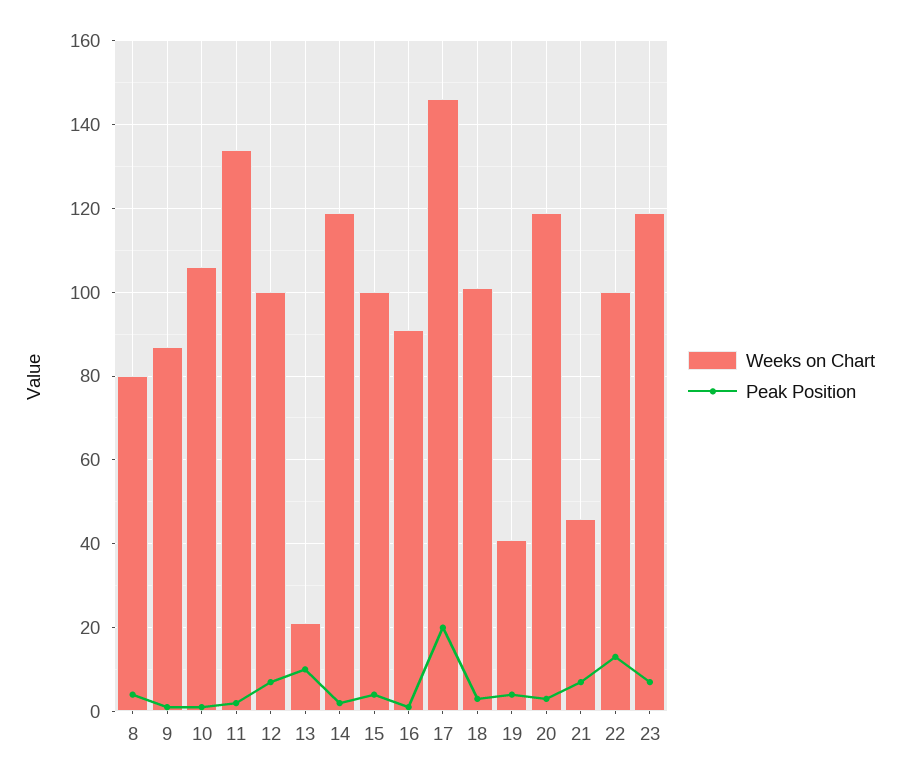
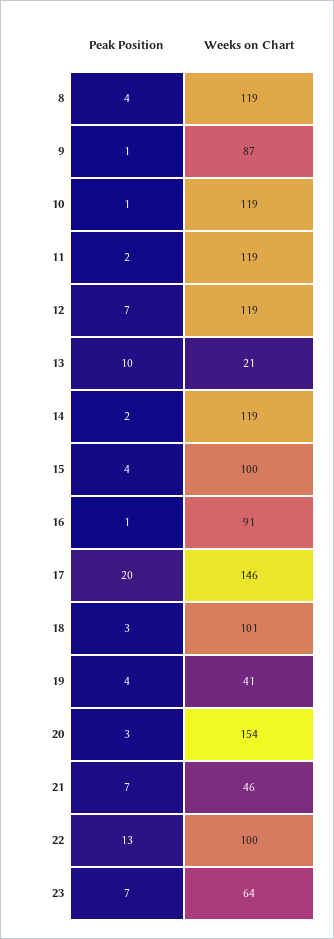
  {
    "Weeks on Chart": {
-     "8": 80,
+     "8": 119,
      "9": 87,
-     "10": 105,
+     "10": 119,
-     "11": 135,
+     "11": 119,
-     "12": 100,
+     "12": 119,
      "13": 21,
      "14": 119,
      "15": 100,
      "16": 91,
      "17": 146,
      "18": 101,
      "19": 41,
-     "20": 120,
+     "20": 154,
      "21": 46,
      "22": 100,
-     "23": 120
+     "23": 64
    },
    "Peak Position": {
      "8": 4,
      "9": 1,
      "10": 1,
      "11": 2,
      "12": 7,
      "13": 10,
      "14": 2,
      "15": 4,
      "16": 1,
      "17": 20,
      "18": 3,
      "19": 4,
      "20": 3,
      "21": 7,
      "22": 13,
      "23": 7
    }
  }

